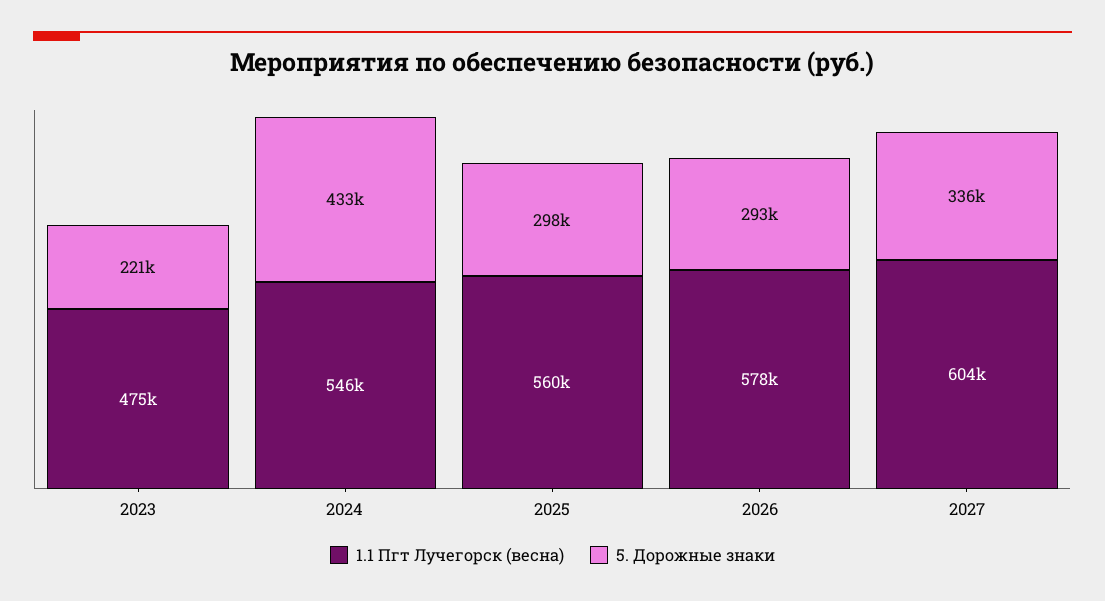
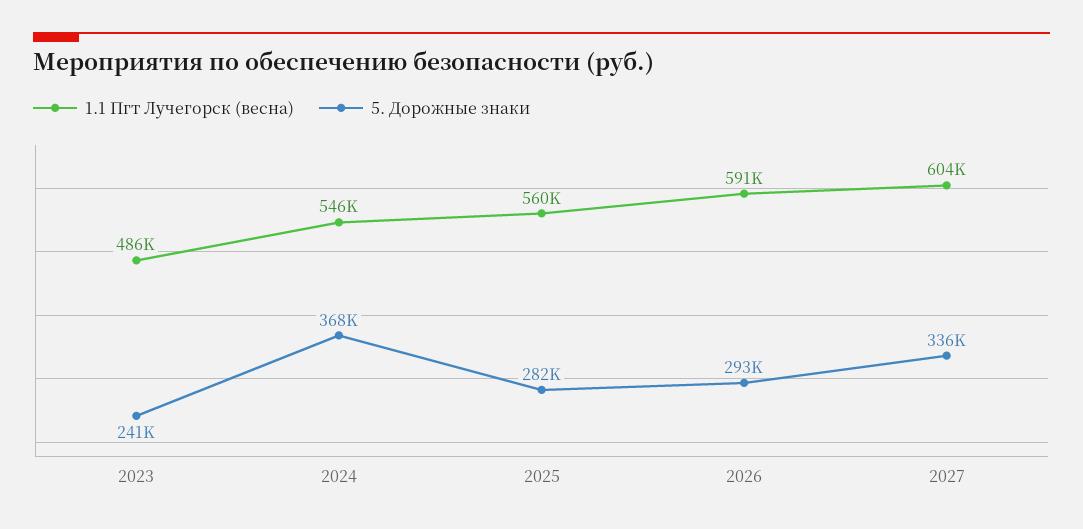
  {
    "1.1 Пгт Лучегорск (весна)": {
-     "2023": 475000,
+     "2023": 486000,
      "2024": 546000,
      "2025": 560000,
-     "2026": 578000,
+     "2026": 591000,
      "2027": 604000
    },
    "5. Дорожные знаки": {
-     "2023": 221000,
+     "2023": 241000,
-     "2024": 433000,
+     "2024": 368000,
-     "2025": 298000,
+     "2025": 282000,
      "2026": 293000,
      "2027": 336000
    }
  }

